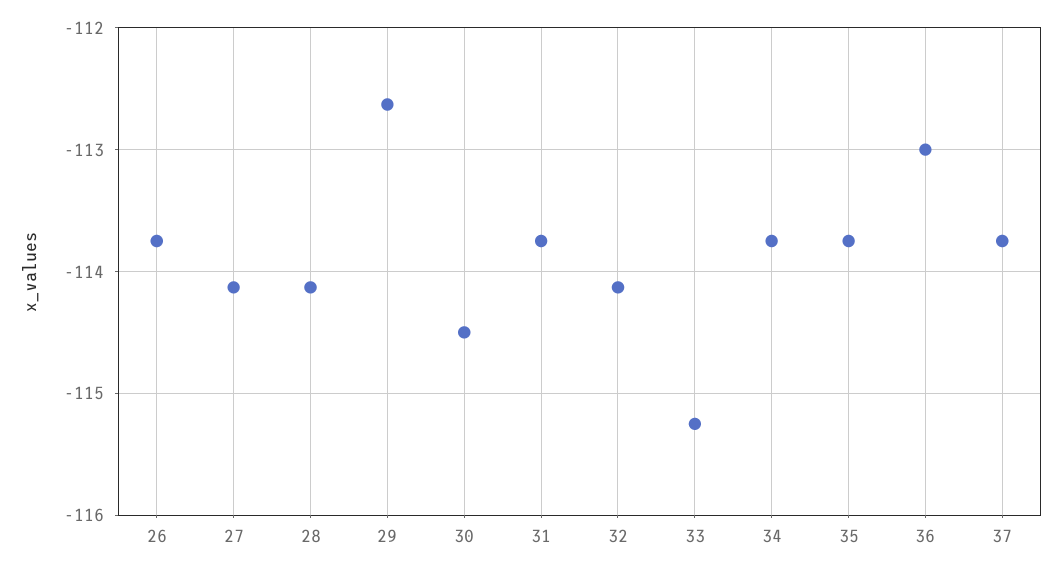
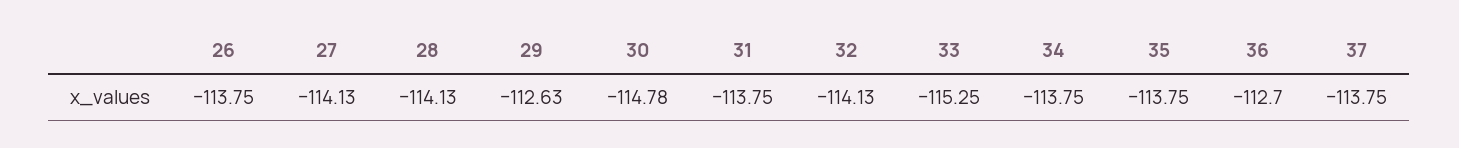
  {
    "26": -113.75,
    "27": -114.13,
    "28": -114.13,
    "29": -112.63,
-   "30": -114.5,
+   "30": -114.78,
    "31": -113.75,
    "32": -114.13,
    "33": -115.25,
    "34": -113.75,
    "35": -113.75,
-   "36": -113,
+   "36": -112.7,
    "37": -113.75
  }

